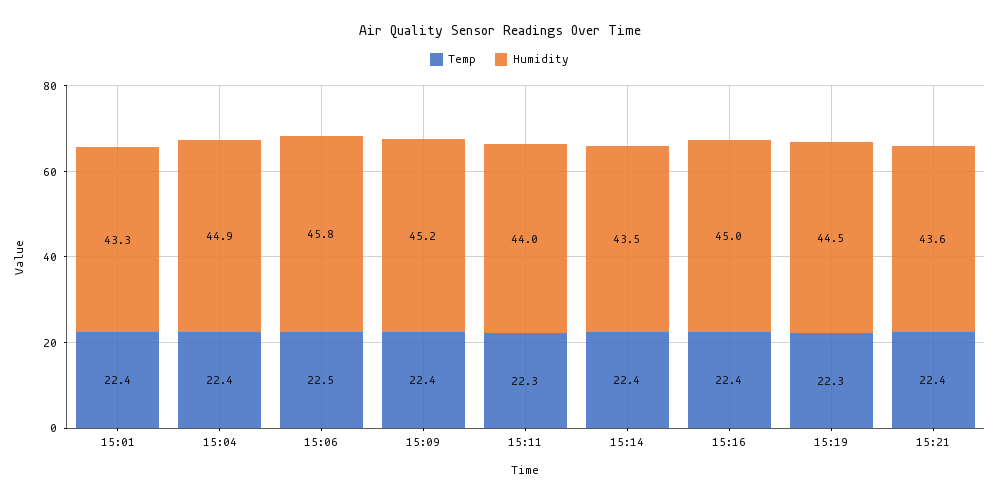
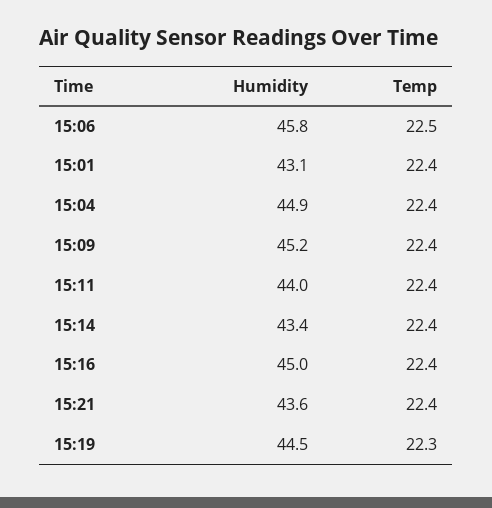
  {
    "Temp": {
      "15:01": 22.4,
      "15:04": 22.4,
      "15:06": 22.5,
      "15:09": 22.4,
-     "15:11": 22.3,
+     "15:11": 22.4,
      "15:14": 22.4,
      "15:16": 22.4,
      "15:19": 22.3,
      "15:21": 22.4
    },
    "Humidity": {
-     "15:01": 43.3,
+     "15:01": 43.1,
      "15:04": 44.9,
      "15:06": 45.8,
      "15:09": 45.2,
      "15:11": 44,
-     "15:14": 43.5,
+     "15:14": 43.4,
      "15:16": 45,
      "15:19": 44.5,
      "15:21": 43.6
    }
  }

